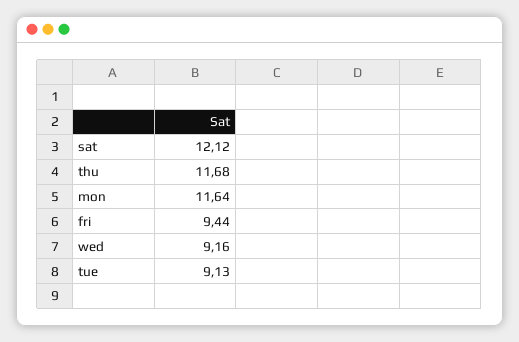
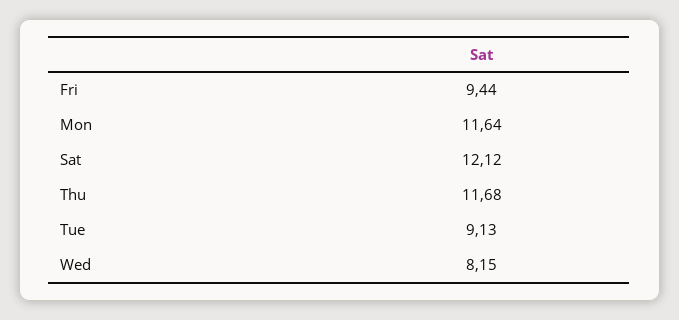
  {
    "sat": 12.12,
    "thu": 11.68,
    "mon": 11.64,
    "fri": 9.44,
-   "wed": 9.16,
+   "wed": 8.15,
    "tue": 9.13
  }

